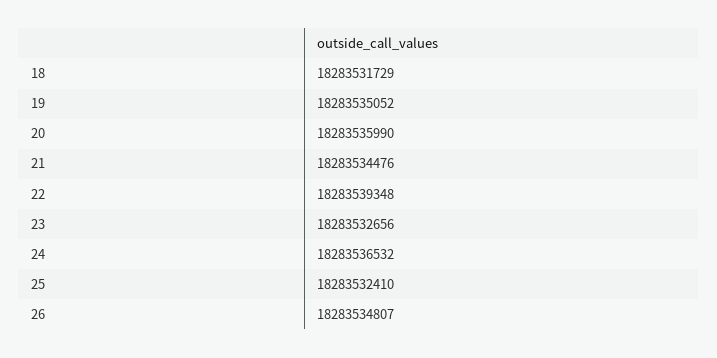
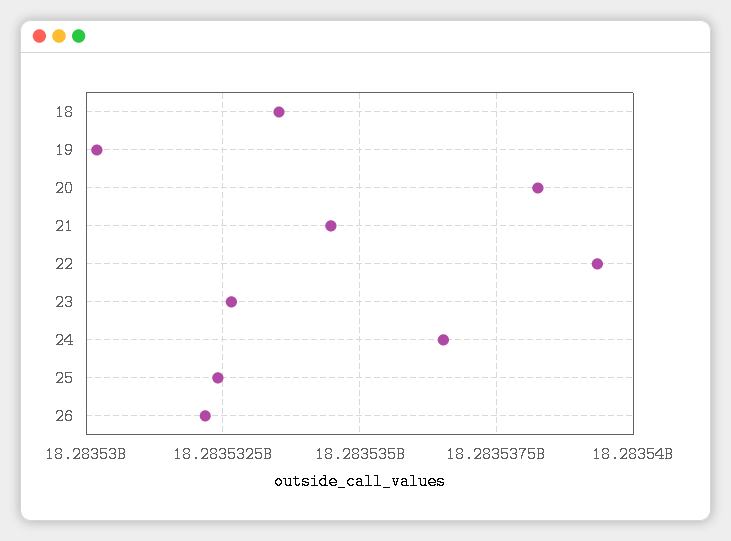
  {
-   "18": 18283531729,
+   "18": 18283533500,
-   "19": 18283535052,
+   "19": 18283530250,
-   "20": 18283535990,
+   "20": 18283538250,
    "21": 18283534476,
    "22": 18283539348,
    "23": 18283532656,
    "24": 18283536532,
    "25": 18283532410,
-   "26": 18283534807
+   "26": 18283532250
  }

